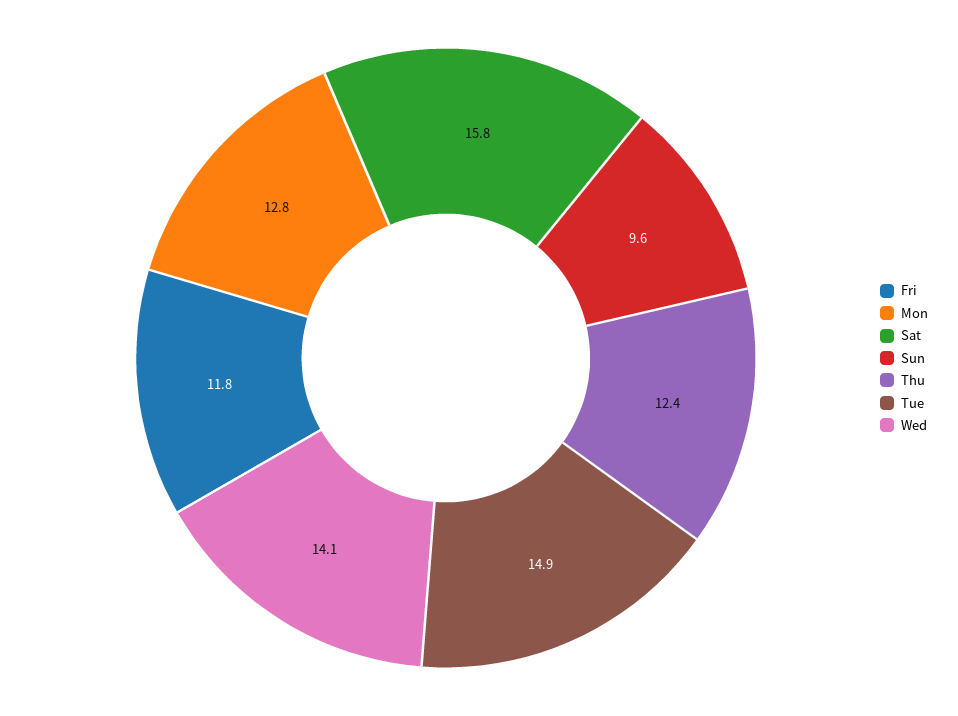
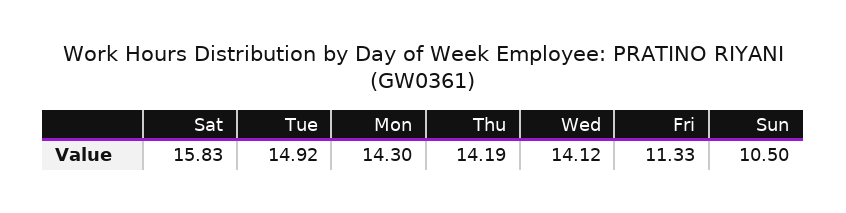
  {
-   "Fri": 11.8,
+   "Fri": 11.33,
-   "Mon": 12.8,
+   "Mon": 14.3,
    "Sat": 15.83,
-   "Sun": 9.6,
+   "Sun": 10.5,
-   "Thu": 12.4,
+   "Thu": 14.19,
    "Tue": 14.92,
    "Wed": 14.12
  }

